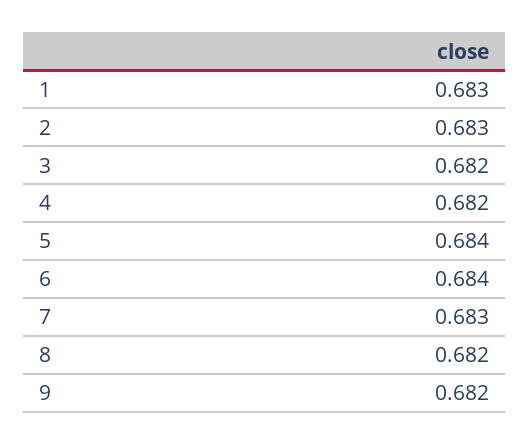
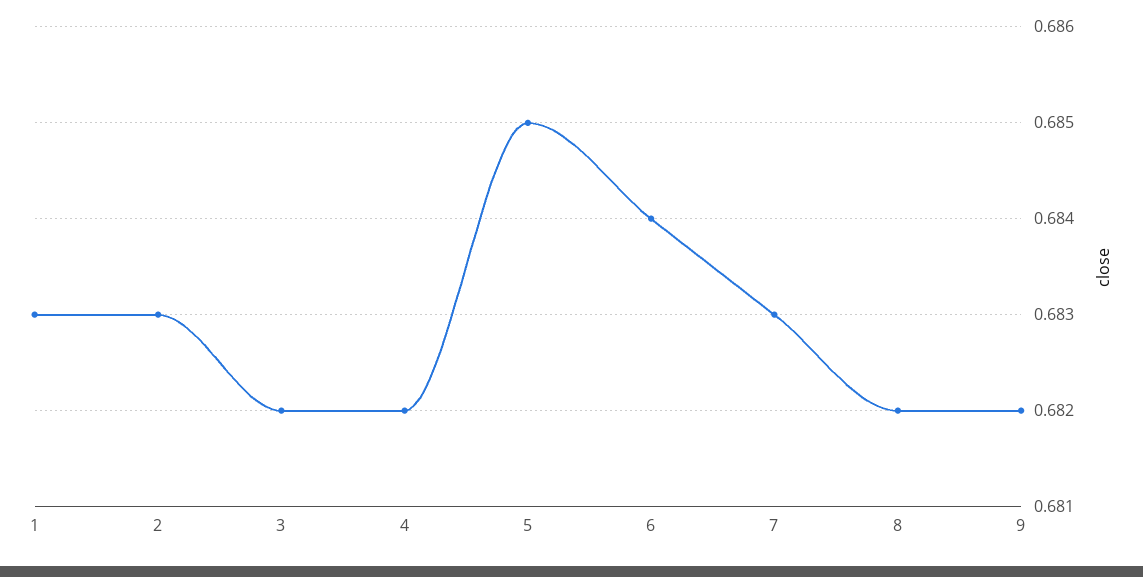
  {
    "1": 0.683,
    "2": 0.683,
    "3": 0.682,
    "4": 0.682,
-   "5": 0.684,
+   "5": 0.685,
    "6": 0.684,
    "7": 0.683,
    "8": 0.682,
    "9": 0.682
  }

